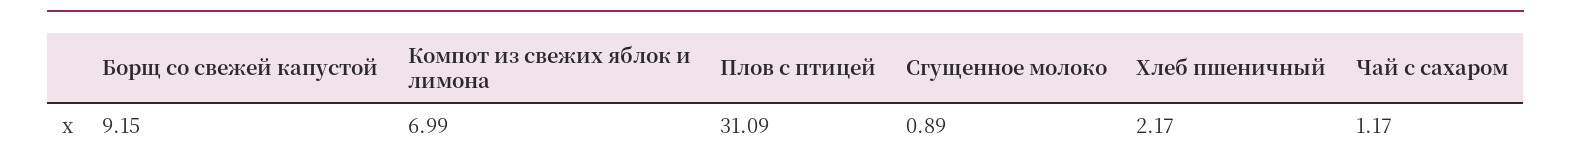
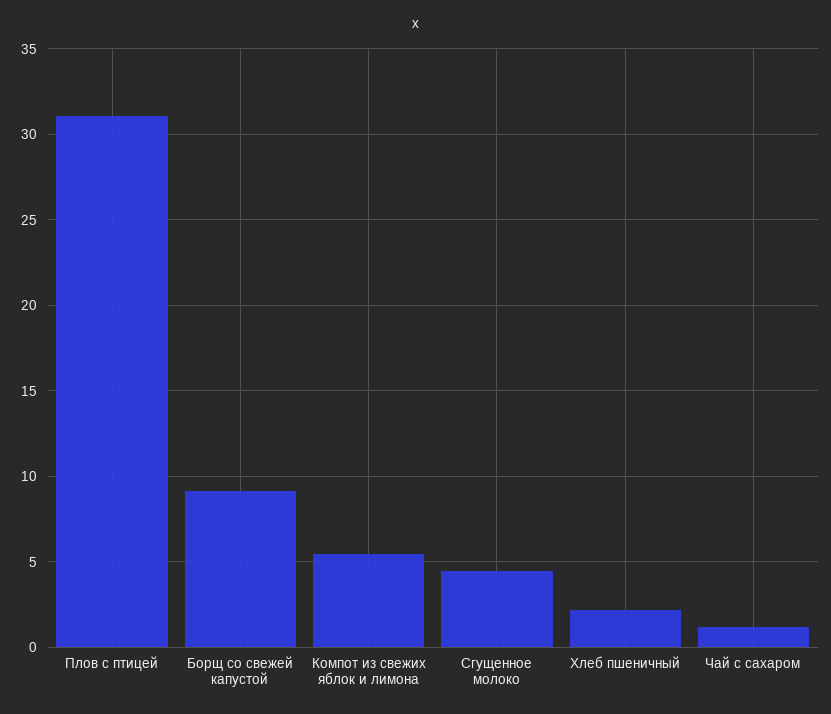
  {
    "Борщ со свежей капустой": 9.15,
-   "Компот из свежих яблок и лимона": 6.99,
+   "Компот из свежих яблок и лимона": 5.5,
    "Плов с птицей": 31.09,
-   "Сгущенное молоко": 0.89,
+   "Сгущенное молоко": 4.5,
    "Хлеб пшеничный": 2.17,
    "Чай с сахаром": 1.17
  }

